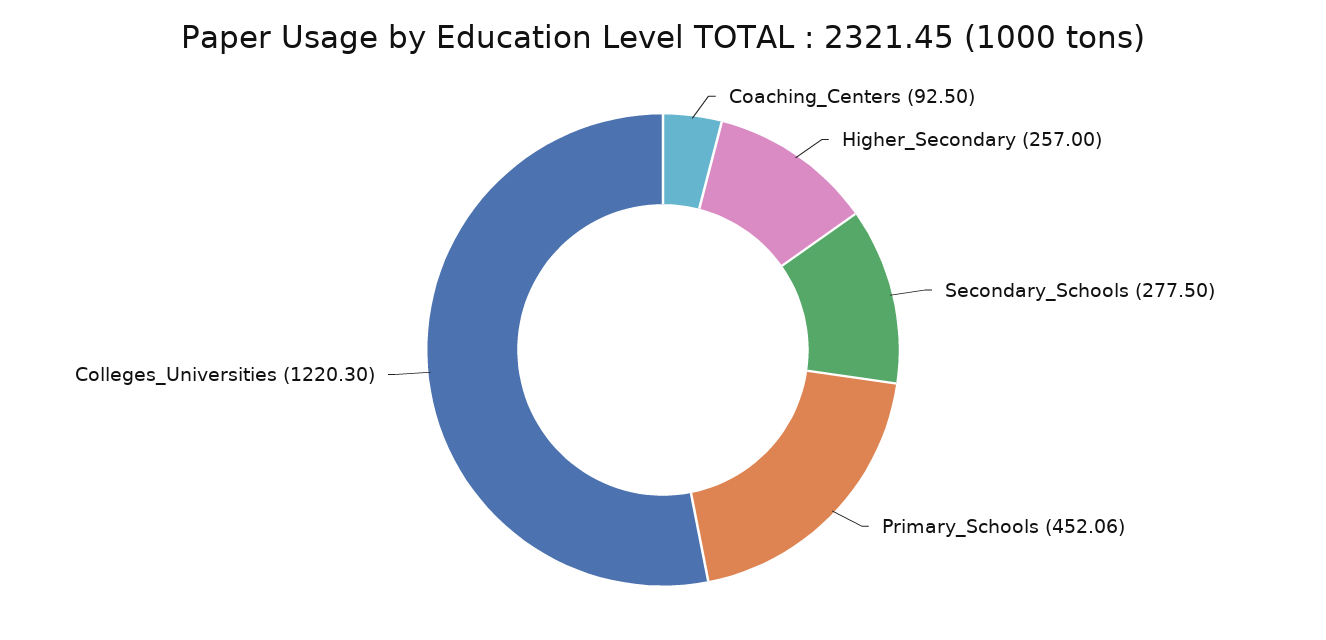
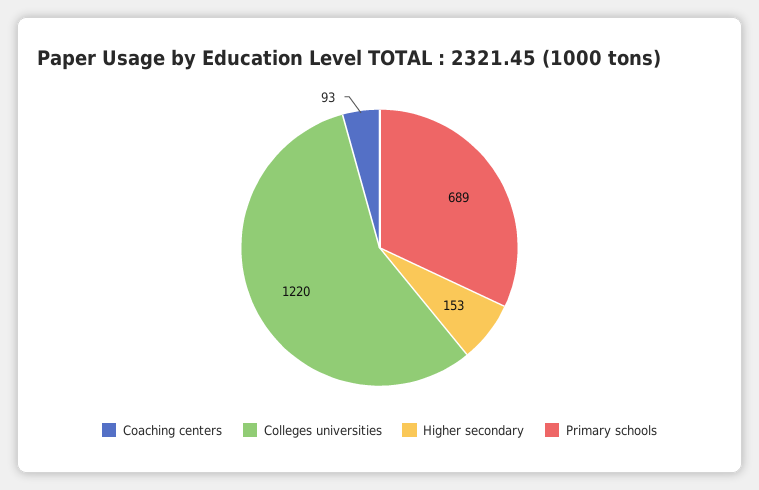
  {
    "Coaching_Centers": 92.5,
-   "Higher_Secondary": 257,
+   "Higher_Secondary": 153,
-   "Secondary_Schools": 277.5,
-   "Primary_Schools": 452.06,
+   "Primary_Schools": 689,
    "Colleges_Universities": 1220.3
  }

